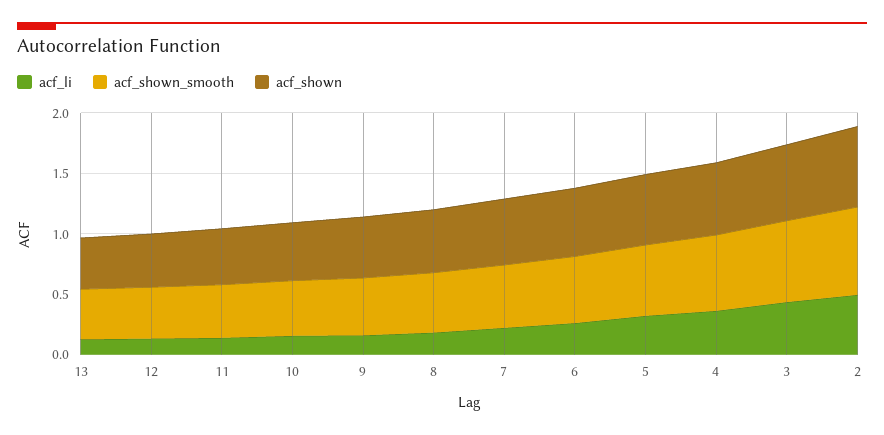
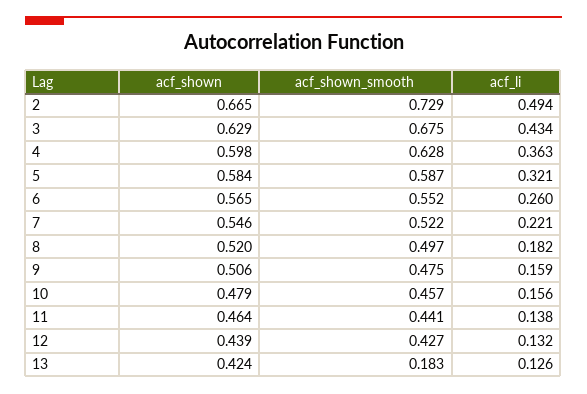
  {
    "acf_li": {
      "13": 0.126,
      "12": 0.132,
      "11": 0.138,
      "10": 0.156,
      "9": 0.159,
      "8": 0.182,
      "7": 0.221,
      "6": 0.26,
      "5": 0.321,
      "4": 0.363,
      "3": 0.434,
      "2": 0.494
    },
    "acf_shown_smooth": {
-     "13": 0.4,
+     "13": 0.183,
      "12": 0.427,
      "11": 0.441,
      "10": 0.457,
      "9": 0.475,
      "8": 0.497,
      "7": 0.522,
      "6": 0.552,
      "5": 0.587,
      "4": 0.628,
      "3": 0.675,
      "2": 0.729
    },
    "acf_shown": {
      "13": 0.424,
      "12": 0.439,
      "11": 0.464,
      "10": 0.479,
      "9": 0.506,
      "8": 0.52,
      "7": 0.546,
      "6": 0.565,
      "5": 0.584,
      "4": 0.598,
      "3": 0.629,
      "2": 0.665
    }
  }

